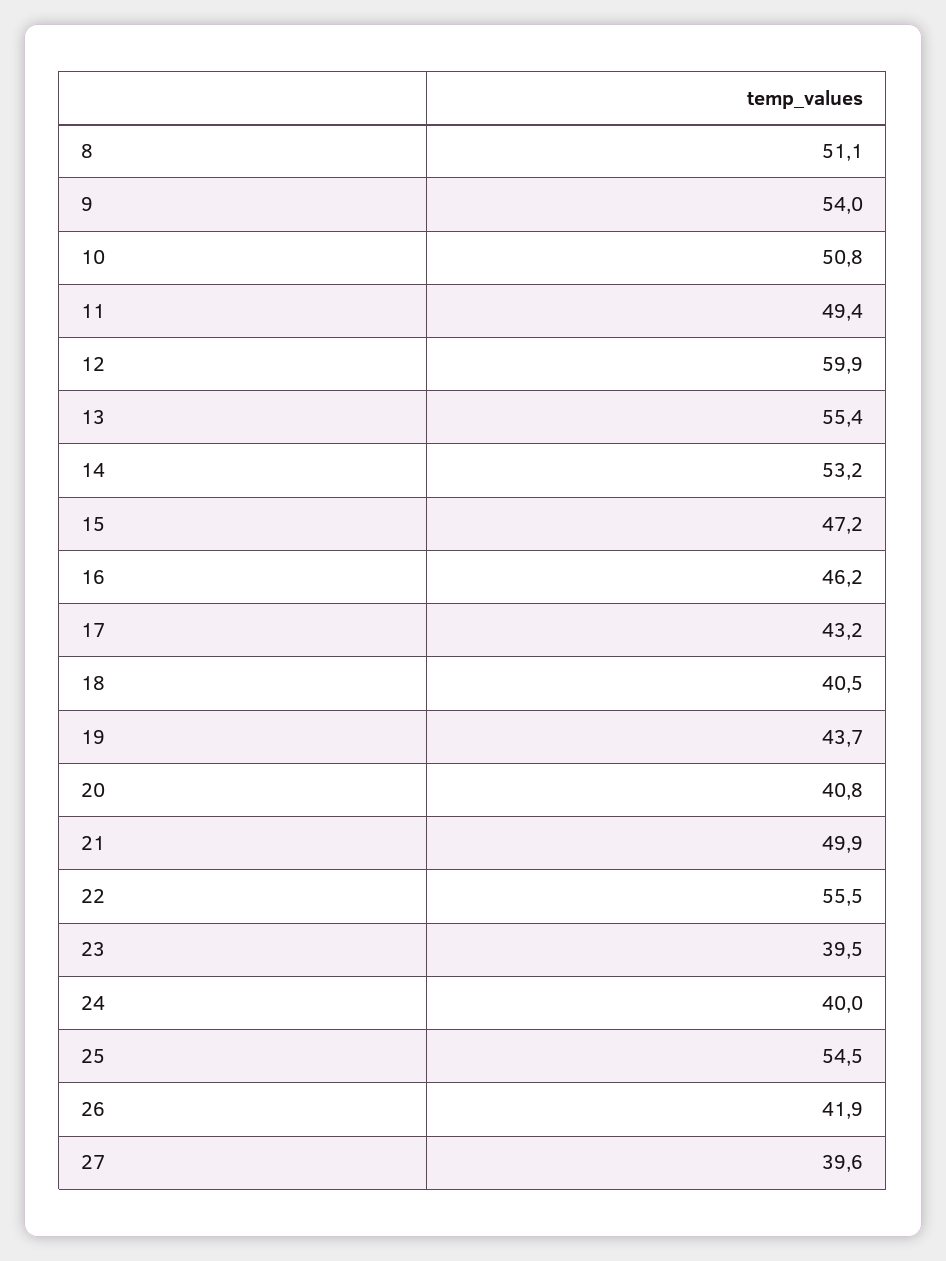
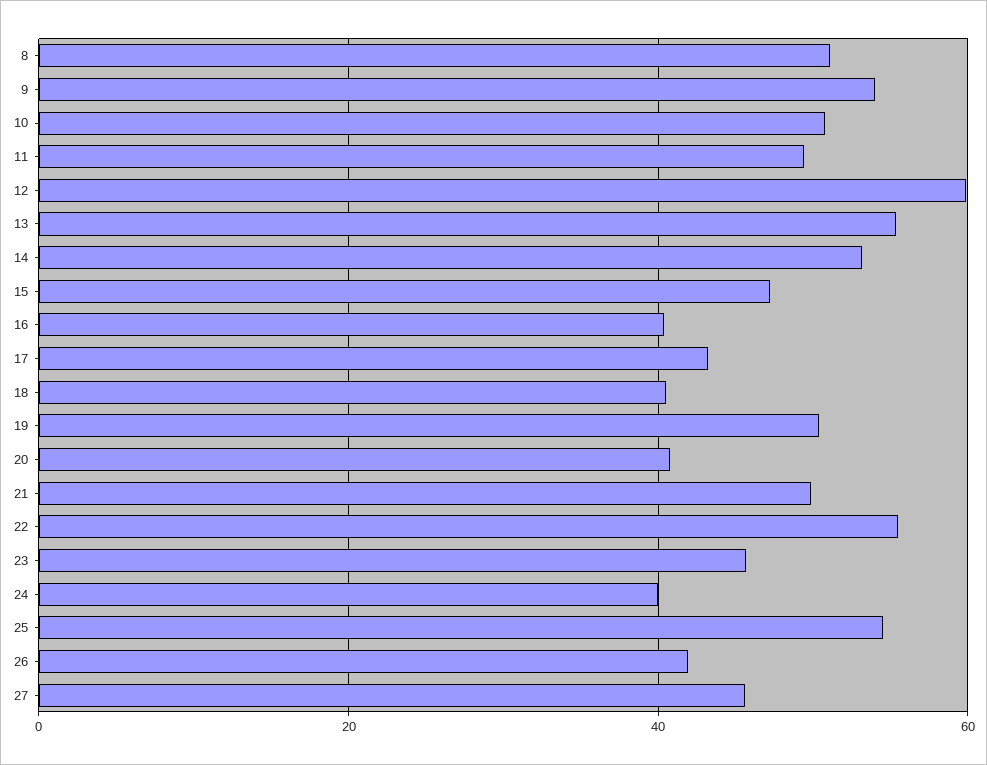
  {
    "8": 51.1,
    "9": 54,
    "10": 50.8,
    "11": 49.4,
    "12": 59.9,
    "13": 55.4,
    "14": 53.2,
    "15": 47.2,
-   "16": 46.2,
+   "16": 40,
    "17": 43.2,
    "18": 40.5,
-   "19": 43.7,
+   "19": 50,
    "20": 40.8,
    "21": 49.9,
    "22": 55.5,
-   "23": 39.5,
+   "23": 46,
    "24": 40,
    "25": 54.5,
    "26": 41.9,
-   "27": 39.6
+   "27": 46
  }

